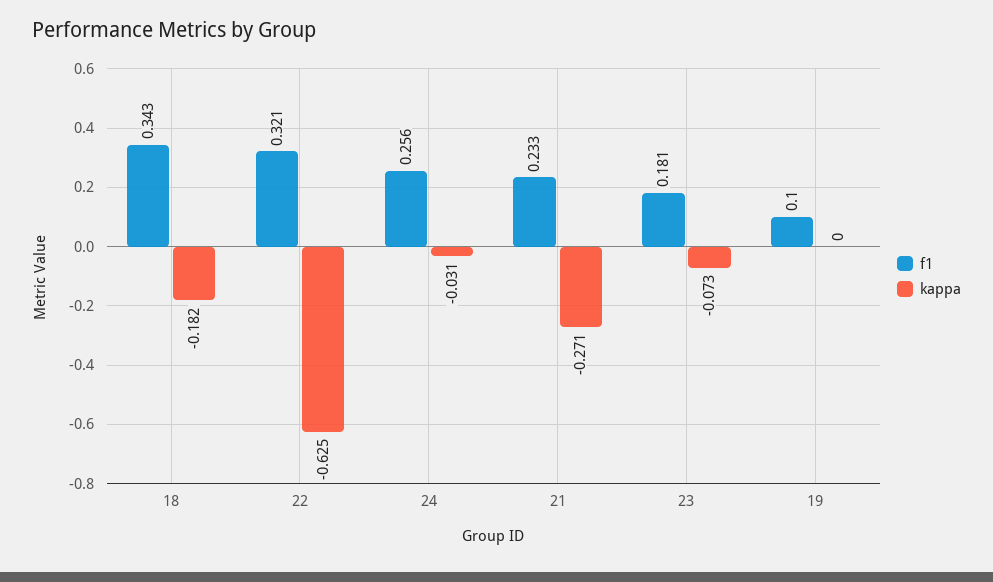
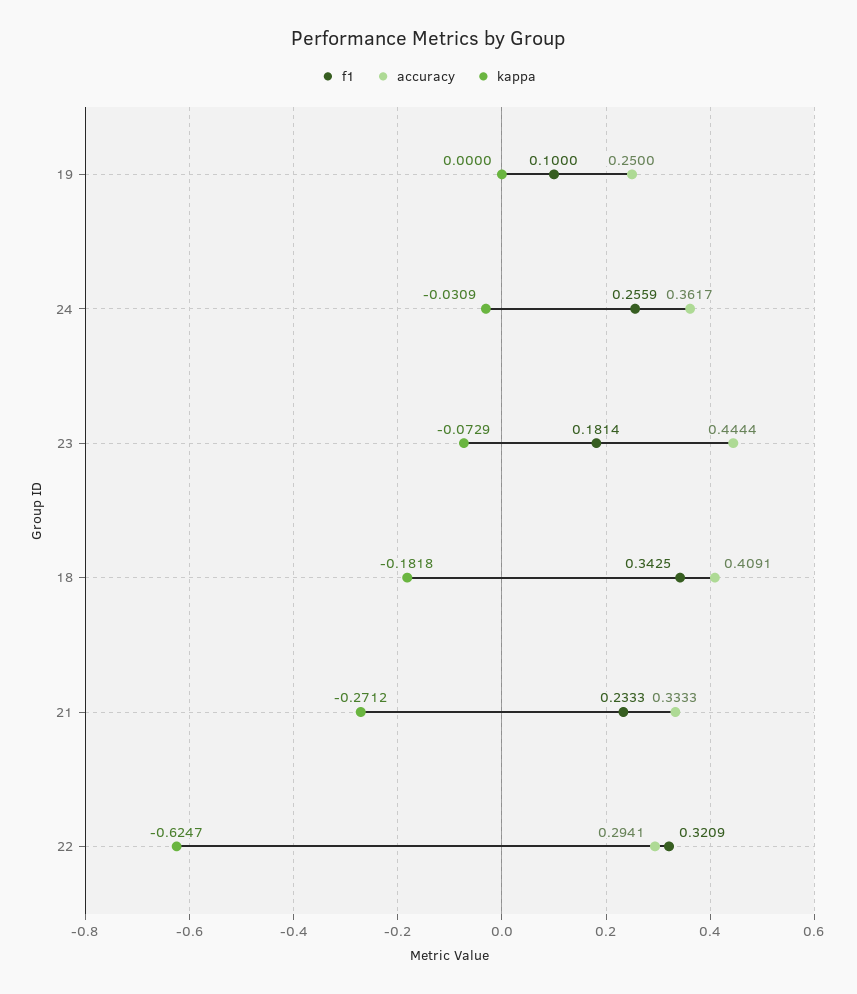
  {
    "f1": {
      "18": 0.3425,
      "22": 0.3209,
      "24": 0.2559,
      "21": 0.2333,
      "23": 0.1814,
      "19": 0.1
    },
    "kappa": {
      "18": -0.1818,
      "22": -0.6247,
      "24": -0.0309,
      "21": -0.2712,
      "23": -0.0729,
      "19": 0
-   }
+   },
+   "accuracy": {
+     "19": 0.25,
+     "24": 0.3617,
+     "23": 0.4444,
+     "18": 0.4091,
+     "21": 0.3333,
+     "22": 0.2941
+   }
  }

